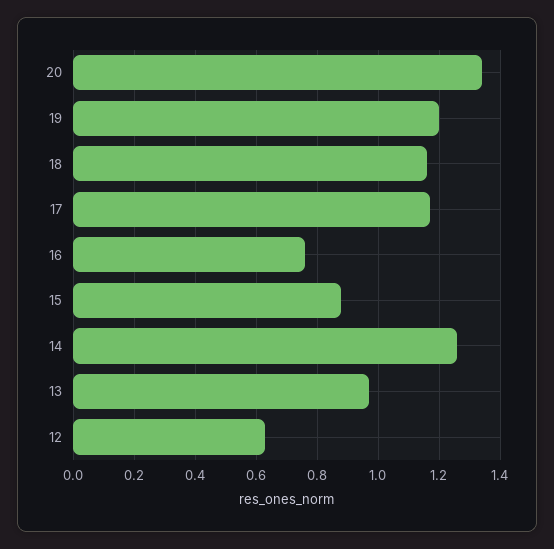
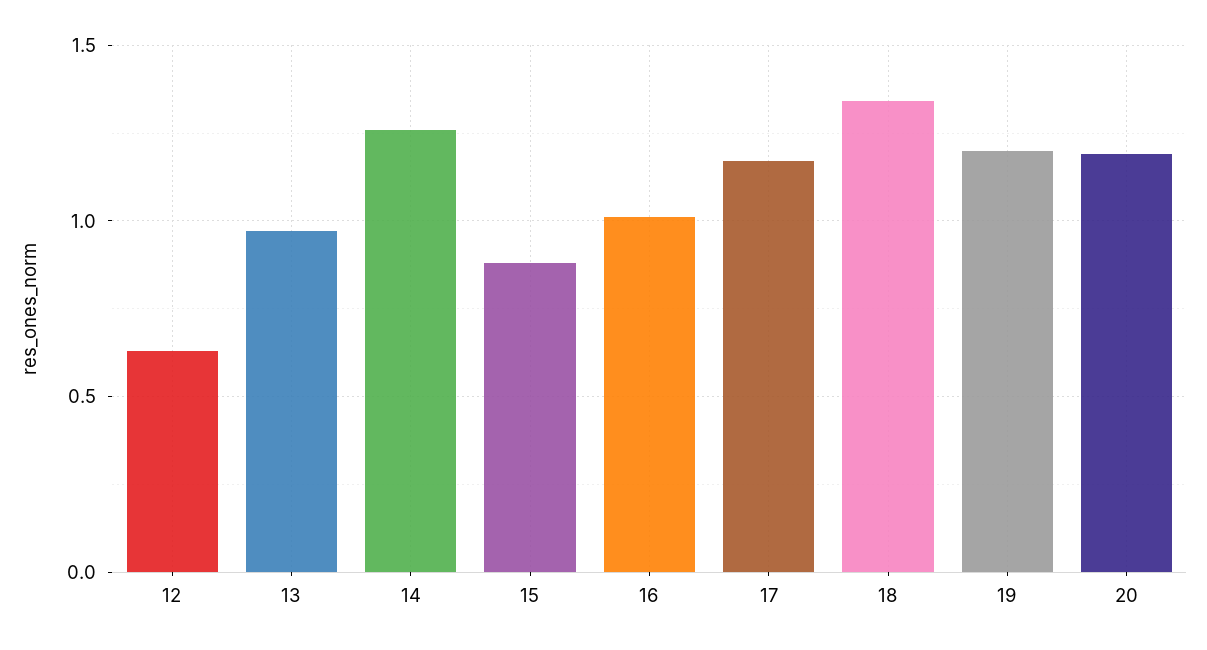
  {
-   "20": 1.35,
+   "20": 1.2,
    "19": 1.2,
-   "18": 1.15,
+   "18": 1.35,
    "17": 1.15,
-   "16": 0.75,
+   "16": 1,
    "15": 0.9,
    "14": 1.25,
    "13": 0.95,
    "12": 0.65
  }

